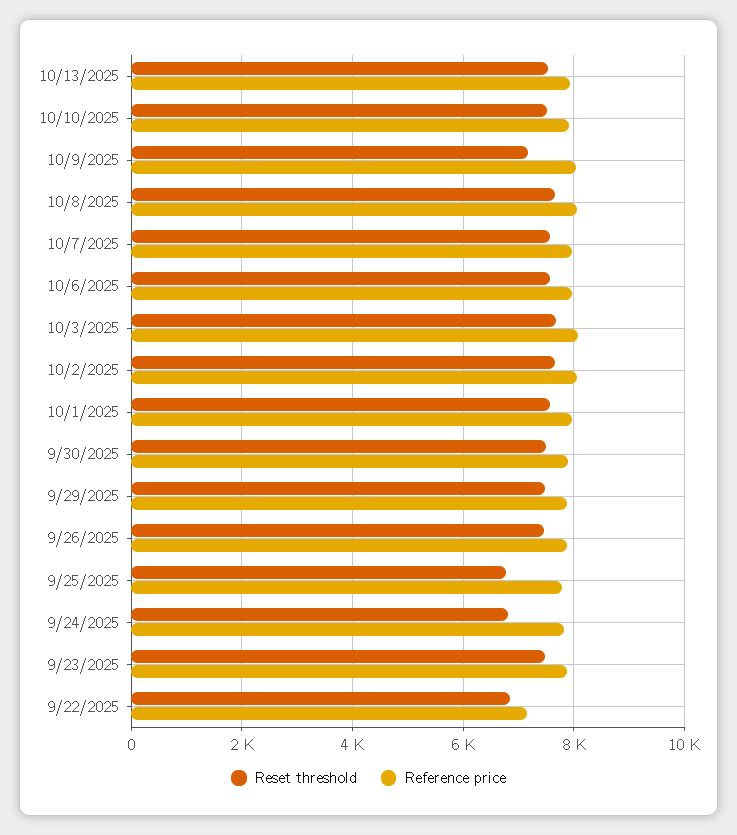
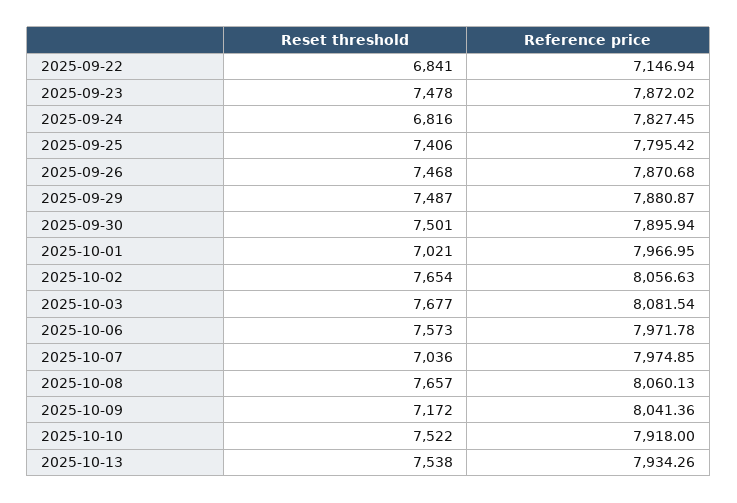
  {
    "Reset threshold": {
      "10/13/2025": 7538,
      "10/10/2025": 7522,
      "10/9/2025": 7172,
      "10/8/2025": 7657,
-     "10/7/2025": 7600,
+     "10/7/2025": 7036,
      "10/6/2025": 7573,
      "10/3/2025": 7677,
      "10/2/2025": 7654,
-     "10/1/2025": 7600,
+     "10/1/2025": 7021,
      "9/30/2025": 7501,
      "9/29/2025": 7487,
      "9/26/2025": 7468,
-     "9/25/2025": 6800,
+     "9/25/2025": 7406,
      "9/24/2025": 6816,
      "9/23/2025": 7478,
      "9/22/2025": 6841
    },
    "Reference price": {
      "10/13/2025": 7934.26,
      "10/10/2025": 7918,
      "10/9/2025": 8041.36,
      "10/8/2025": 8060.13,
      "10/7/2025": 7974.85,
      "10/6/2025": 7971.78,
      "10/3/2025": 8081.54,
      "10/2/2025": 8056.63,
      "10/1/2025": 7966.95,
      "9/30/2025": 7895.94,
      "9/29/2025": 7880.87,
      "9/26/2025": 7870.68,
      "9/25/2025": 7795.42,
      "9/24/2025": 7827.45,
      "9/23/2025": 7872.02,
      "9/22/2025": 7146.94
    }
  }

